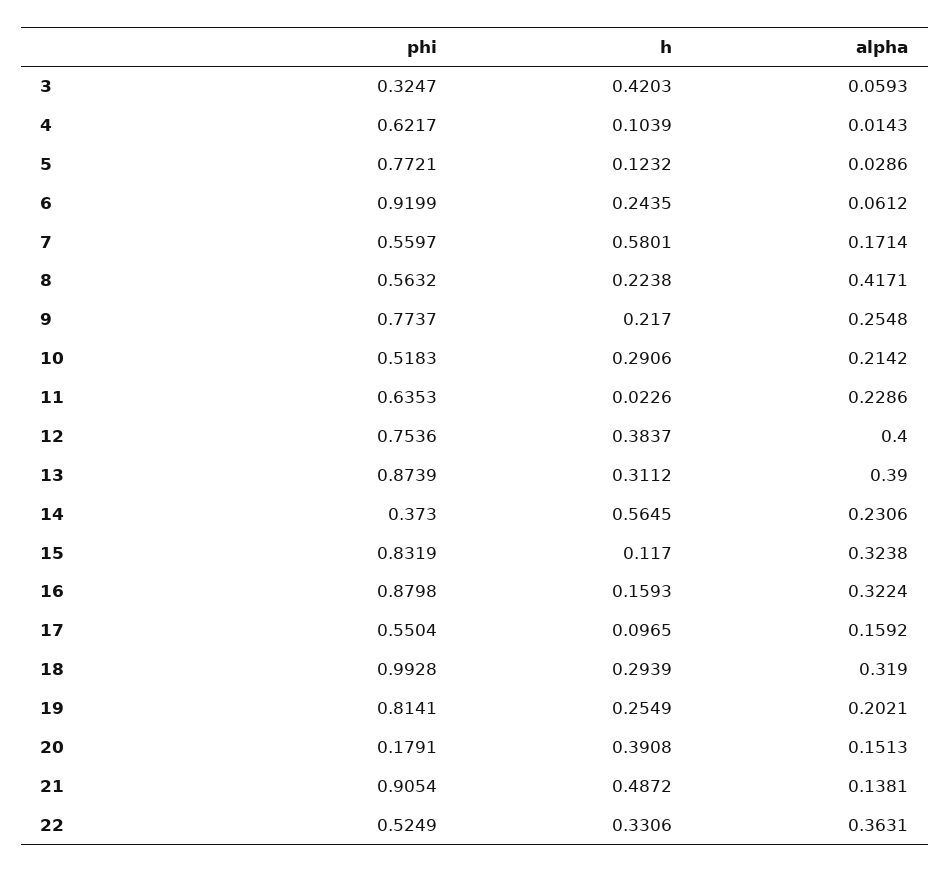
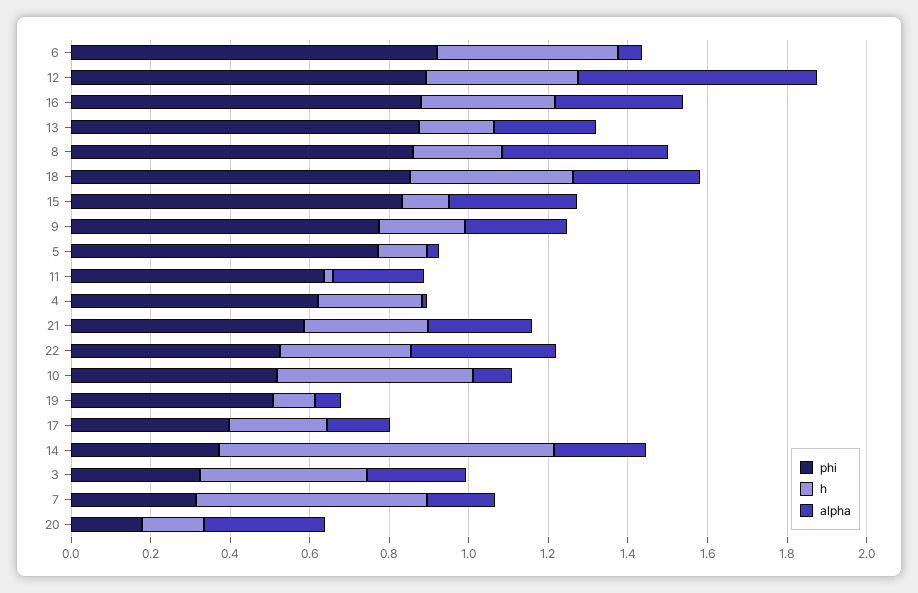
  {
    "phi": {
      "3": 0.3247,
      "4": 0.6217,
      "5": 0.7721,
      "6": 0.9199,
-     "7": 0.5597,
+     "7": 0.3,
-     "8": 0.5632,
+     "8": 0.85,
      "9": 0.7737,
      "10": 0.5183,
      "11": 0.6353,
-     "12": 0.7536,
+     "12": 0.9,
      "13": 0.8739,
      "14": 0.373,
      "15": 0.8319,
      "16": 0.8798,
-     "17": 0.5504,
+     "17": 0.4,
-     "18": 0.9928,
+     "18": 0.85,
-     "19": 0.8141,
+     "19": 0.5,
      "20": 0.1791,
-     "21": 0.9054,
+     "21": 0.6,
      "22": 0.5249
    },
    "h": {
      "3": 0.4203,
-     "4": 0.1039,
+     "4": 0.25,
      "5": 0.1232,
-     "6": 0.2435,
+     "6": 0.45,
      "7": 0.5801,
      "8": 0.2238,
      "9": 0.217,
-     "10": 0.2906,
+     "10": 0.5,
      "11": 0.0226,
      "12": 0.3837,
-     "13": 0.3112,
+     "13": 0.2,
-     "14": 0.5645,
+     "14": 0.85,
      "15": 0.117,
-     "16": 0.1593,
+     "16": 0.35,
-     "17": 0.0965,
+     "17": 0.25,
-     "18": 0.2939,
+     "18": 0.4,
-     "19": 0.2549,
+     "19": 0.1,
-     "20": 0.3908,
+     "20": 0.15,
-     "21": 0.4872,
+     "21": 0.3,
      "22": 0.3306
    },
    "alpha": {
-     "3": 0.0593,
+     "3": 0.25,
      "4": 0.0143,
      "5": 0.0286,
      "6": 0.0612,
      "7": 0.1714,
      "8": 0.4171,
      "9": 0.2548,
-     "10": 0.2142,
+     "10": 0.1,
      "11": 0.2286,
-     "12": 0.4,
+     "12": 0.6,
-     "13": 0.39,
+     "13": 0.25,
      "14": 0.2306,
      "15": 0.3238,
      "16": 0.3224,
      "17": 0.1592,
      "18": 0.319,
-     "19": 0.2021,
+     "19": 0.05,
-     "20": 0.1513,
+     "20": 0.3,
-     "21": 0.1381,
+     "21": 0.25,
      "22": 0.3631
    }
  }

